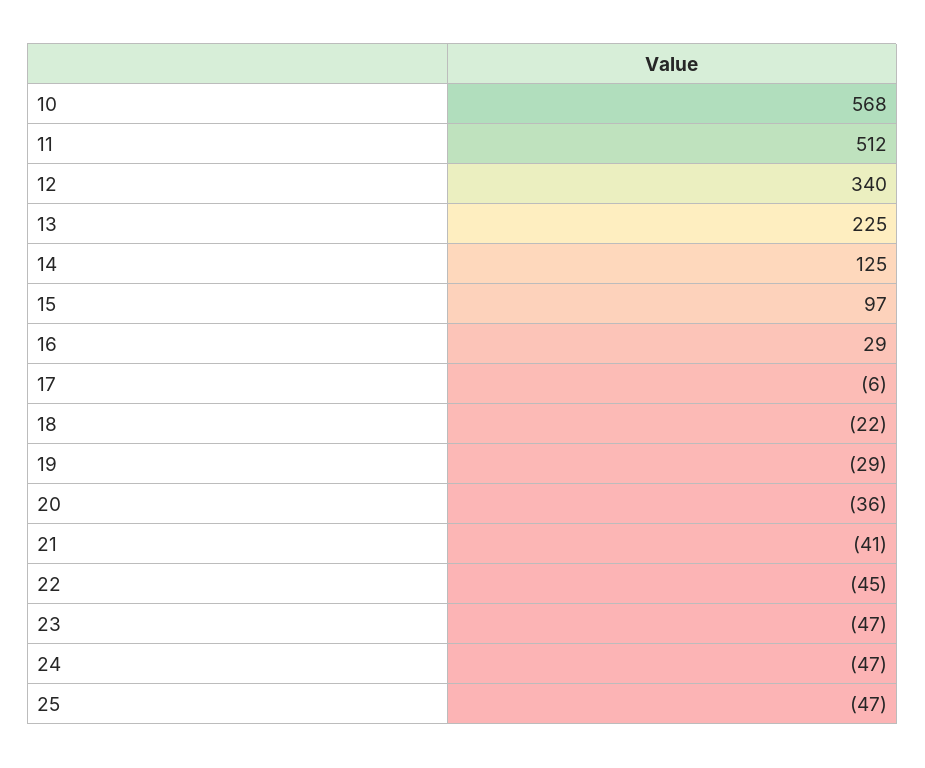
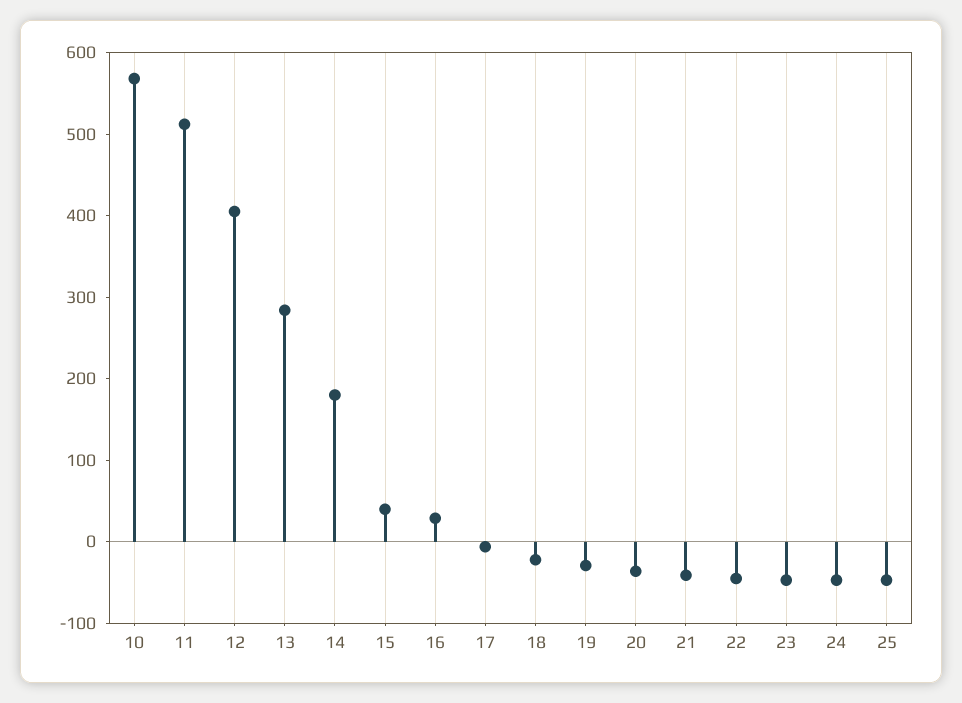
  {
    "10": 568,
    "11": 512,
-   "12": 340,
+   "12": 400,
-   "13": 225,
+   "13": 280,
-   "14": 125,
+   "14": 180,
-   "15": 97,
+   "15": 40,
    "16": 29,
    "17": -6,
    "18": -22,
    "19": -29,
    "20": -36,
    "21": -41,
    "22": -45,
    "23": -47,
    "24": -47,
    "25": -47
  }

